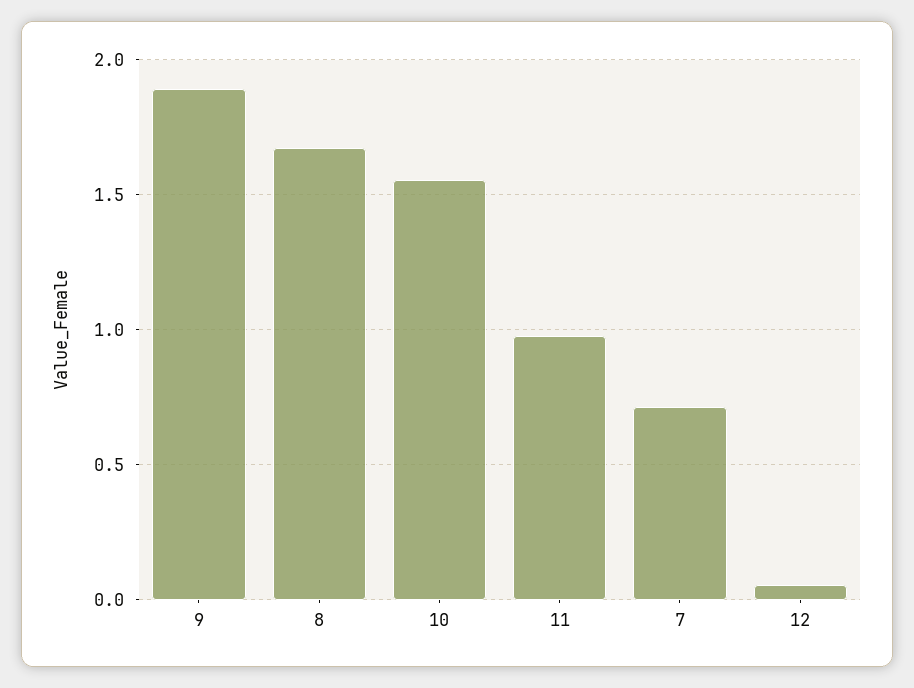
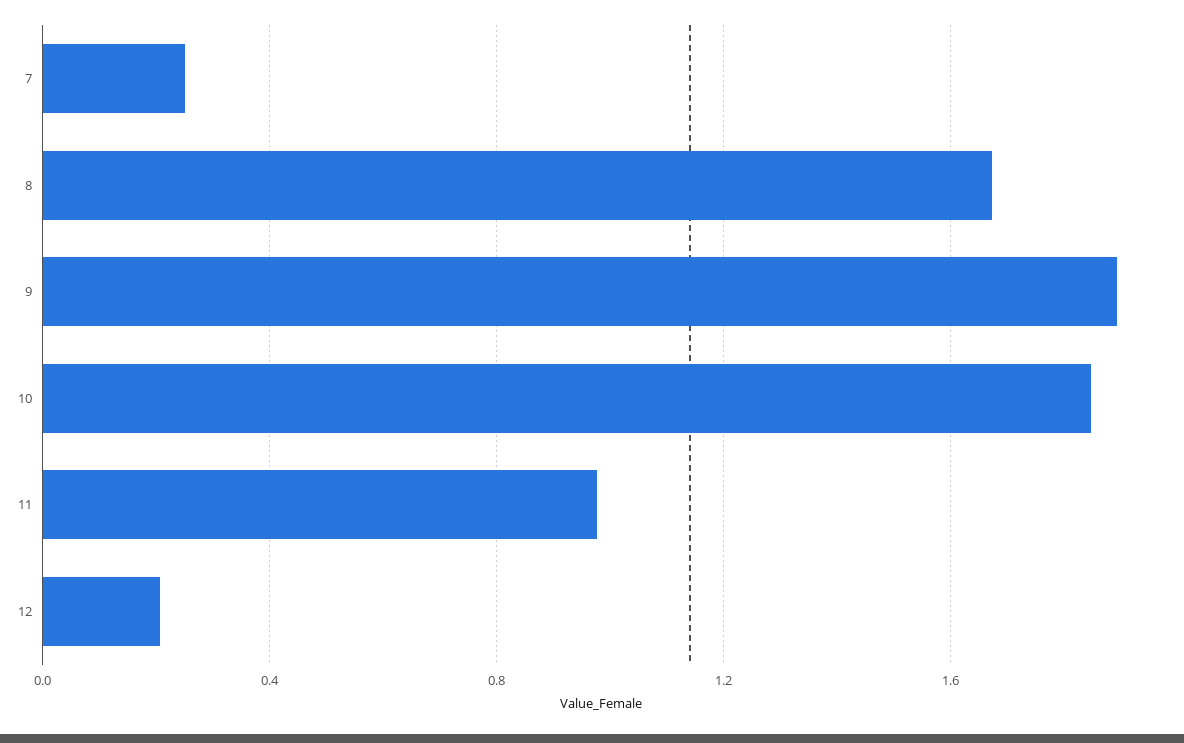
  {
    "9": 1.9,
    "8": 1.65,
-   "10": 1.55,
+   "10": 1.85,
    "11": 1,
-   "7": 0.7,
+   "7": 0.25,
-   "12": 0.05
+   "12": 0.2
  }

